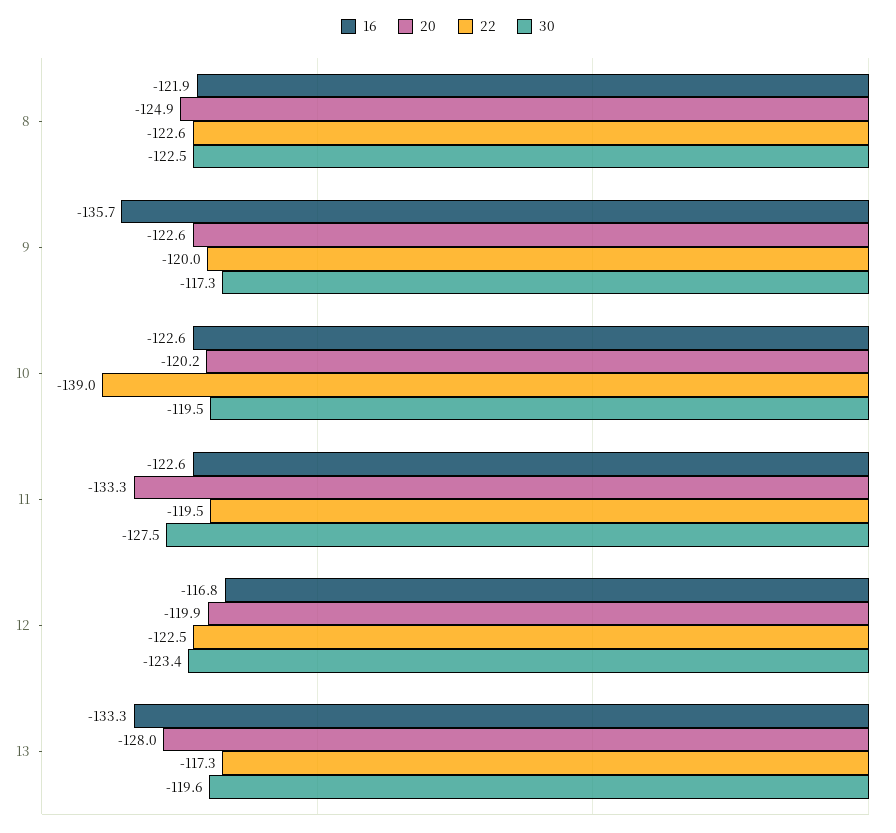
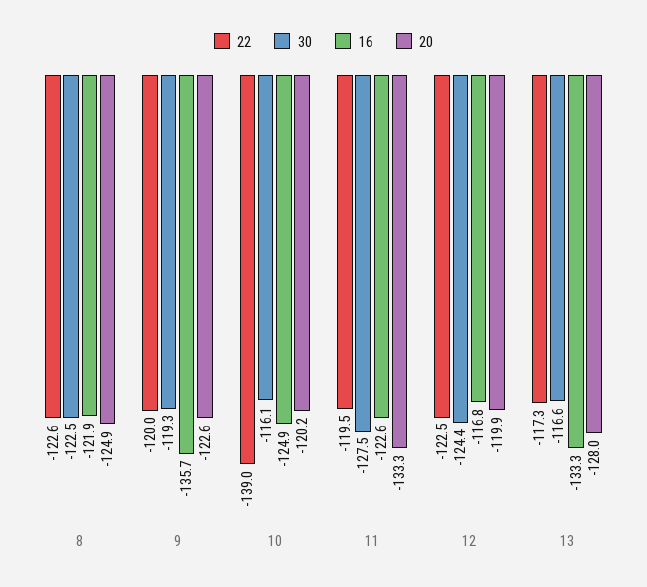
  {
    "16": {
      "8": -121.9,
      "9": -135.7,
-     "10": -122.6,
+     "10": -124.9,
      "11": -122.6,
      "12": -116.8,
      "13": -133.3
    },
    "20": {
      "8": -124.9,
      "9": -122.6,
      "10": -120.2,
      "11": -133.3,
      "12": -119.9,
      "13": -128
    },
    "22": {
      "8": -122.6,
      "9": -120,
      "10": -139,
      "11": -119.5,
      "12": -122.5,
      "13": -117.3
    },
    "30": {
      "8": -122.5,
-     "9": -117.3,
+     "9": -119.3,
-     "10": -119.5,
+     "10": -116.1,
      "11": -127.5,
-     "12": -123.4,
+     "12": -124.4,
-     "13": -119.6
+     "13": -116.6
    }
  }

